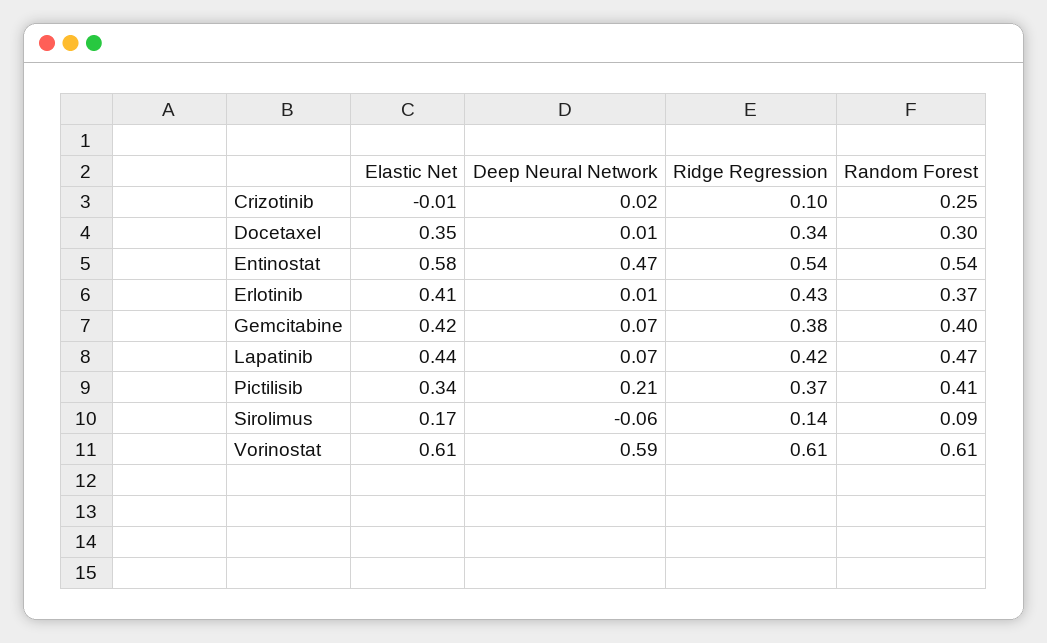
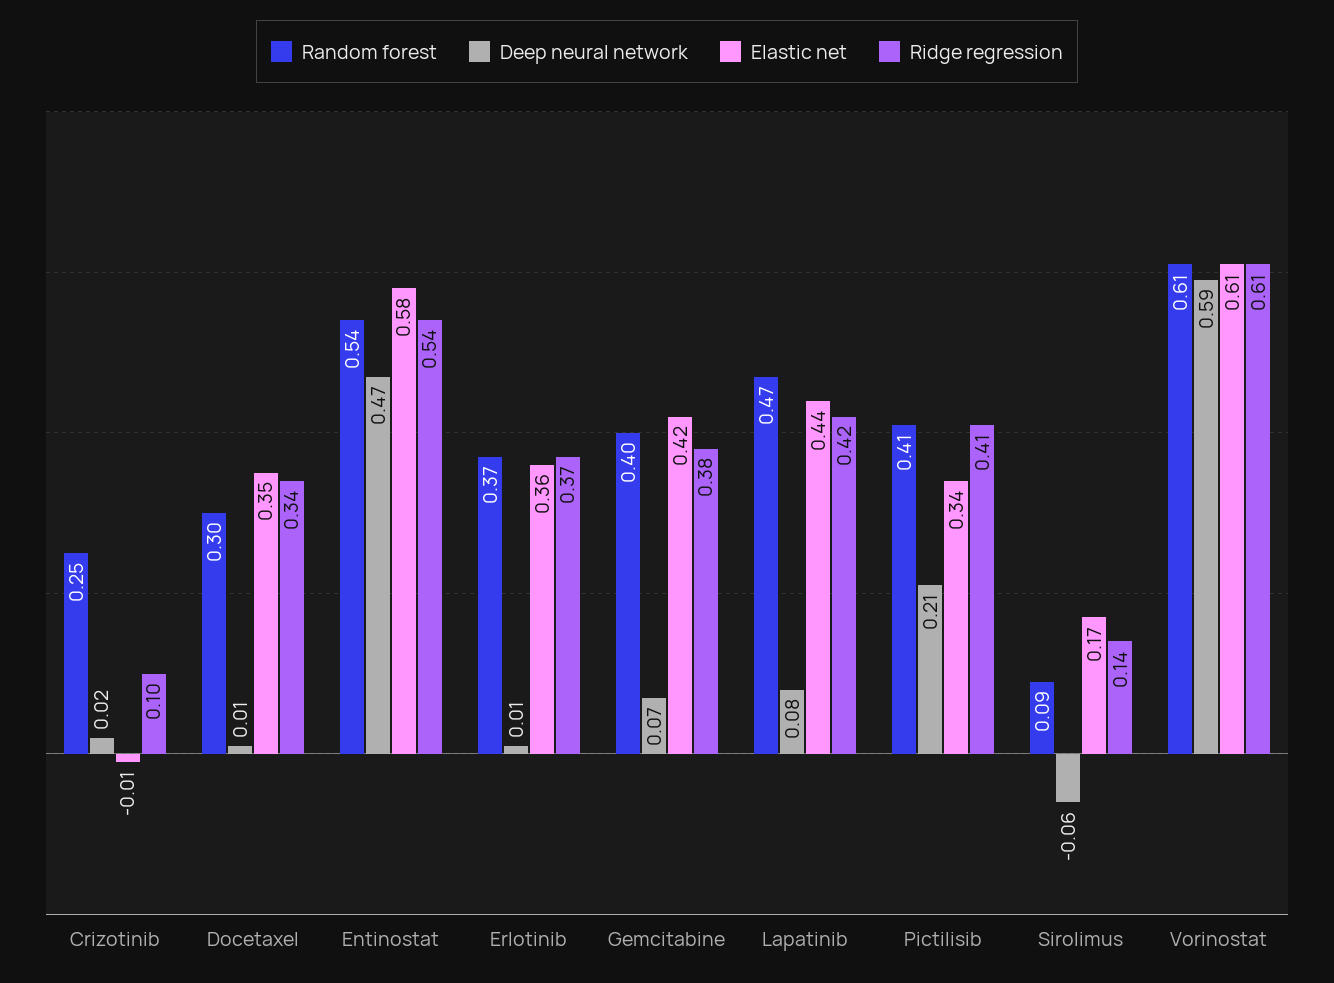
  {
    "Elastic Net": {
      "Crizotinib": -0.01,
      "Docetaxel": 0.35,
      "Entinostat": 0.58,
-     "Erlotinib": 0.41,
+     "Erlotinib": 0.36,
      "Gemcitabine": 0.42,
      "Lapatinib": 0.44,
      "Pictilisib": 0.34,
      "Sirolimus": 0.17,
      "Vorinostat": 0.61
    },
    "Deep Neural Network": {
      "Crizotinib": 0.02,
      "Docetaxel": 0.01,
      "Entinostat": 0.47,
      "Erlotinib": 0.01,
      "Gemcitabine": 0.07,
-     "Lapatinib": 0.07,
+     "Lapatinib": 0.08,
      "Pictilisib": 0.21,
      "Sirolimus": -0.06,
      "Vorinostat": 0.59
    },
    "Ridge Regression": {
      "Crizotinib": 0.1,
      "Docetaxel": 0.34,
      "Entinostat": 0.54,
-     "Erlotinib": 0.43,
+     "Erlotinib": 0.37,
      "Gemcitabine": 0.38,
      "Lapatinib": 0.42,
-     "Pictilisib": 0.37,
+     "Pictilisib": 0.41,
      "Sirolimus": 0.14,
      "Vorinostat": 0.61
    },
    "Random Forest": {
      "Crizotinib": 0.25,
      "Docetaxel": 0.3,
      "Entinostat": 0.54,
      "Erlotinib": 0.37,
      "Gemcitabine": 0.4,
      "Lapatinib": 0.47,
      "Pictilisib": 0.41,
      "Sirolimus": 0.09,
      "Vorinostat": 0.61
    }
  }

